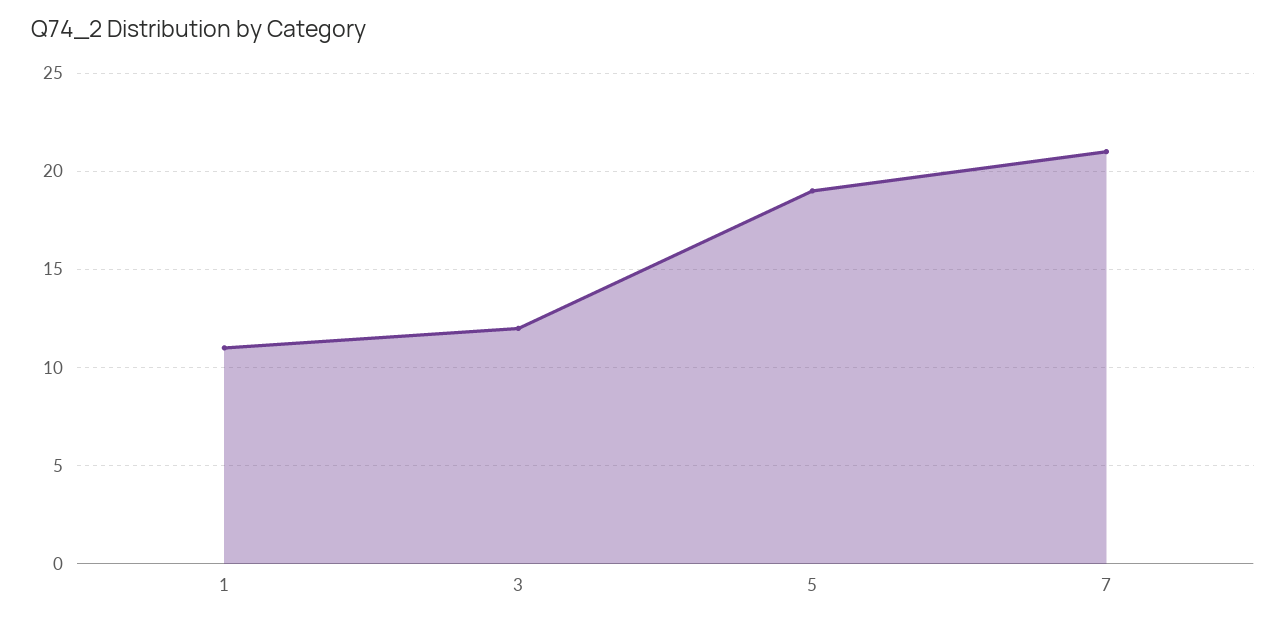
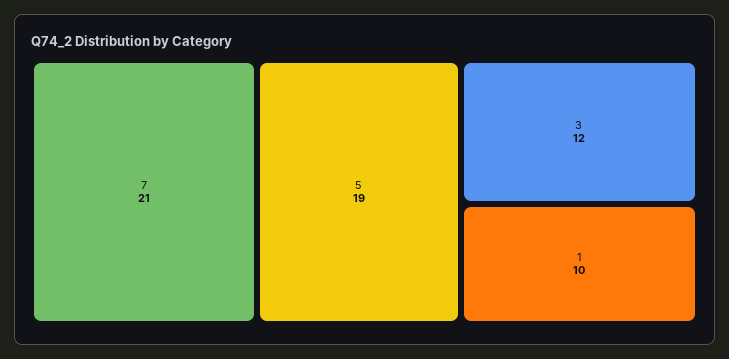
  {
-   "1": 11,
+   "1": 10,
    "3": 12,
    "5": 19,
    "7": 21
  }

